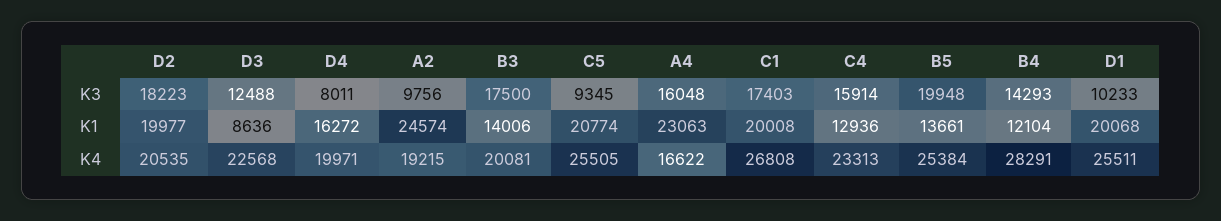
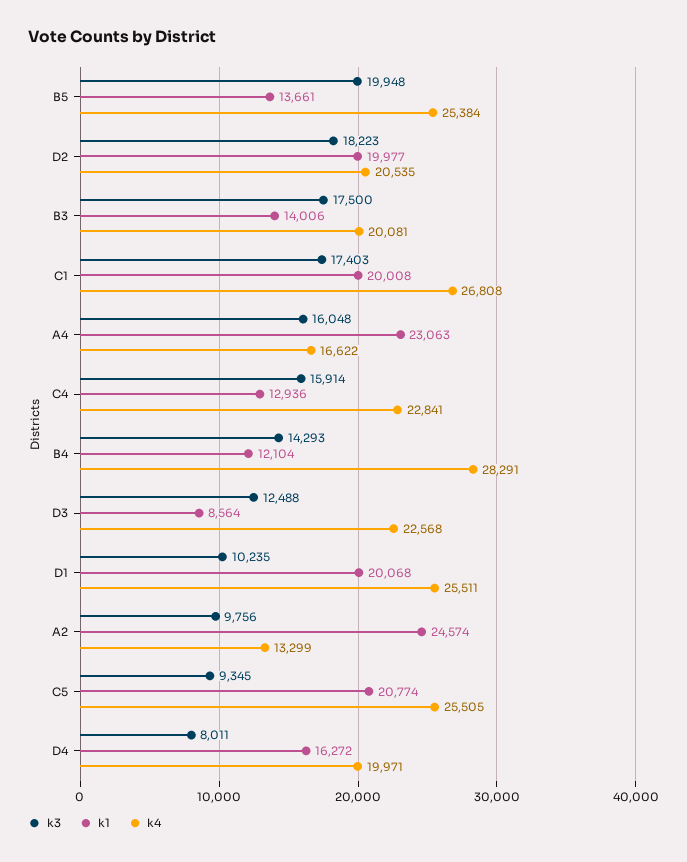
  {
    "K3": {
      "D2": 18223,
      "D3": 12488,
      "D4": 8011,
      "A2": 9756,
      "B3": 17500,
      "C5": 9345,
      "A4": 16048,
      "C1": 17403,
      "C4": 15914,
      "B5": 19948,
      "B4": 14293,
-     "D1": 10233
+     "D1": 10235
    },
    "K1": {
      "D2": 19977,
-     "D3": 8636,
+     "D3": 8564,
      "D4": 16272,
      "A2": 24574,
      "B3": 14006,
      "C5": 20774,
      "A4": 23063,
      "C1": 20008,
      "C4": 12936,
      "B5": 13661,
      "B4": 12104,
      "D1": 20068
    },
    "K4": {
      "D2": 20535,
      "D3": 22568,
      "D4": 19971,
-     "A2": 19215,
+     "A2": 13299,
      "B3": 20081,
      "C5": 25505,
      "A4": 16622,
      "C1": 26808,
-     "C4": 23313,
+     "C4": 22841,
      "B5": 25384,
      "B4": 28291,
      "D1": 25511
    }
  }

